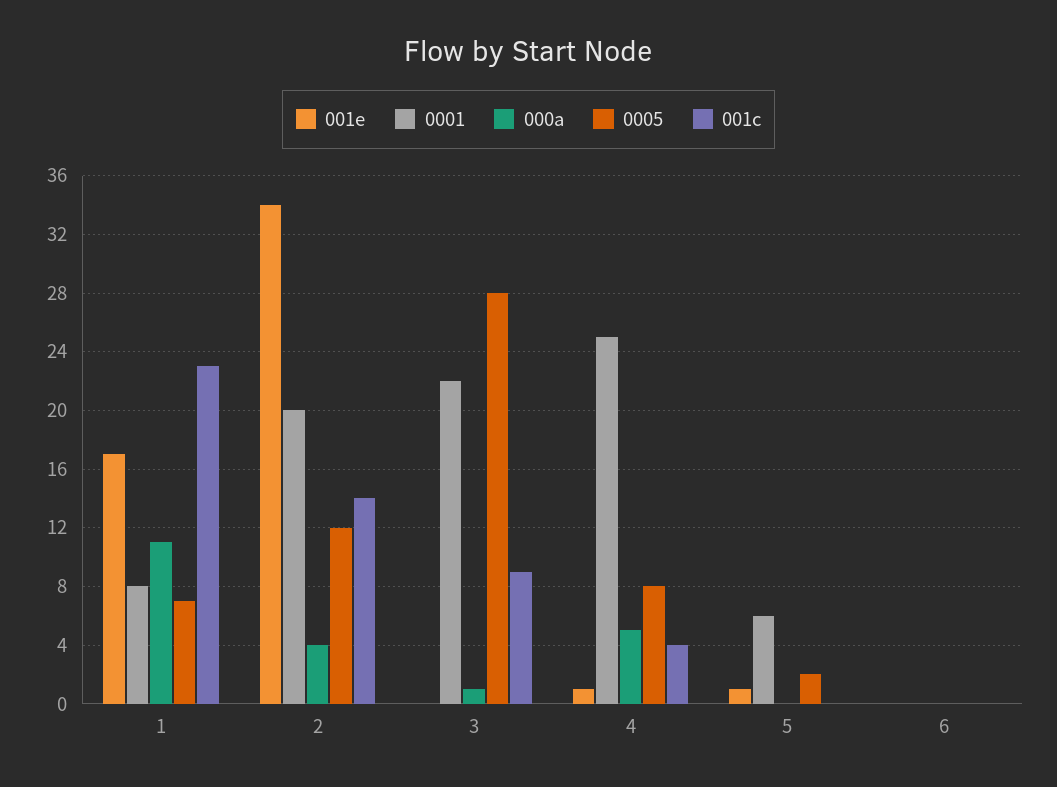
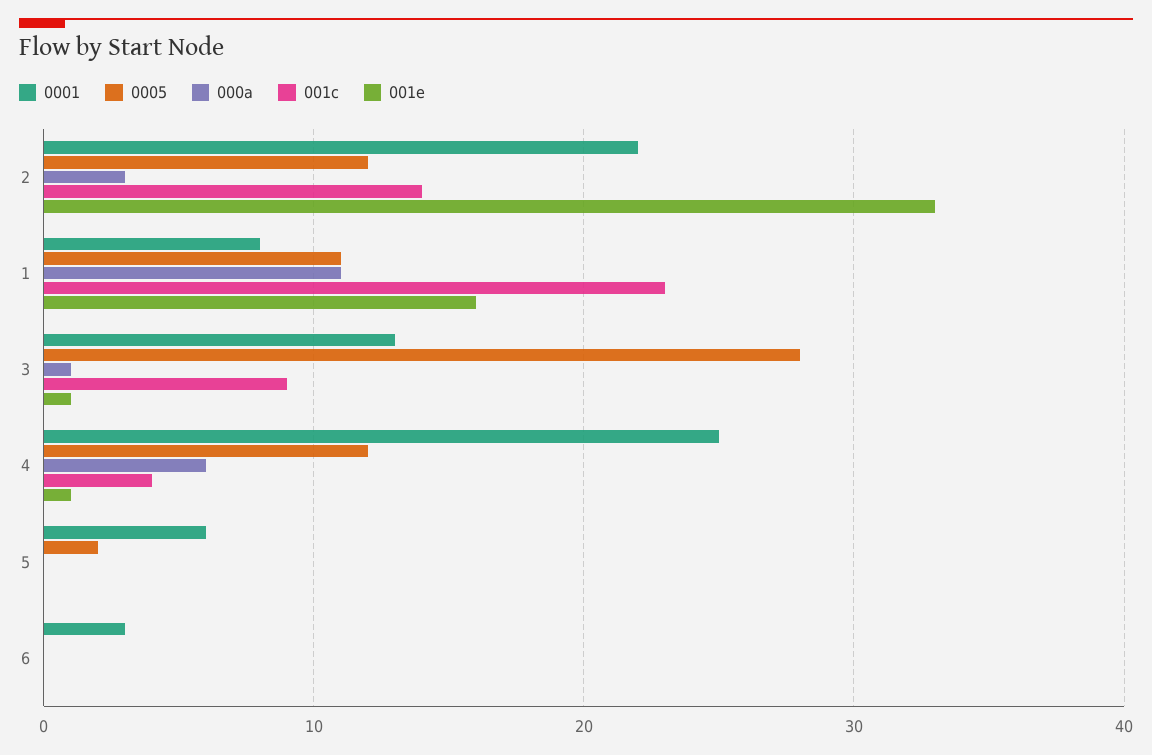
  {
    "001e": {
-     "1": 17,
+     "1": 16,
-     "2": 34,
+     "2": 33,
-     "3": 0,
+     "3": 1,
      "4": 1,
-     "5": 1,
+     "5": 0,
      "6": 0
    },
    "0001": {
      "1": 8,
-     "2": 20,
+     "2": 22,
-     "3": 22,
+     "3": 13,
      "4": 25,
      "5": 6,
-     "6": 0
+     "6": 3
    },
    "000a": {
      "1": 11,
-     "2": 4,
+     "2": 3,
      "3": 1,
-     "4": 5,
+     "4": 6,
      "5": 0,
      "6": 0
    },
    "0005": {
-     "1": 7,
+     "1": 11,
      "2": 12,
      "3": 28,
-     "4": 8,
+     "4": 12,
      "5": 2,
      "6": 0
    },
    "001c": {
      "1": 23,
      "2": 14,
      "3": 9,
      "4": 4,
      "5": 0,
      "6": 0
    }
  }

